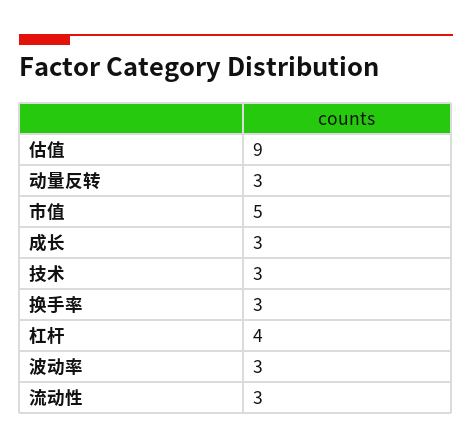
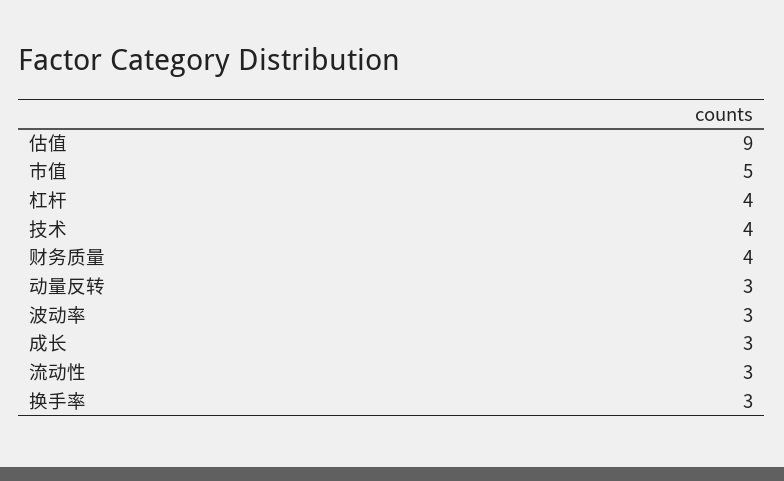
  {
    "估值": 9,
    "动量反转": 3,
    "市值": 5,
    "成长": 3,
-   "技术": 3,
+   "技术": 4,
    "换手率": 3,
    "杠杆": 4,
    "波动率": 3,
-   "流动性": 3
+   "流动性": 3,
+   "财务质量": 4
  }

